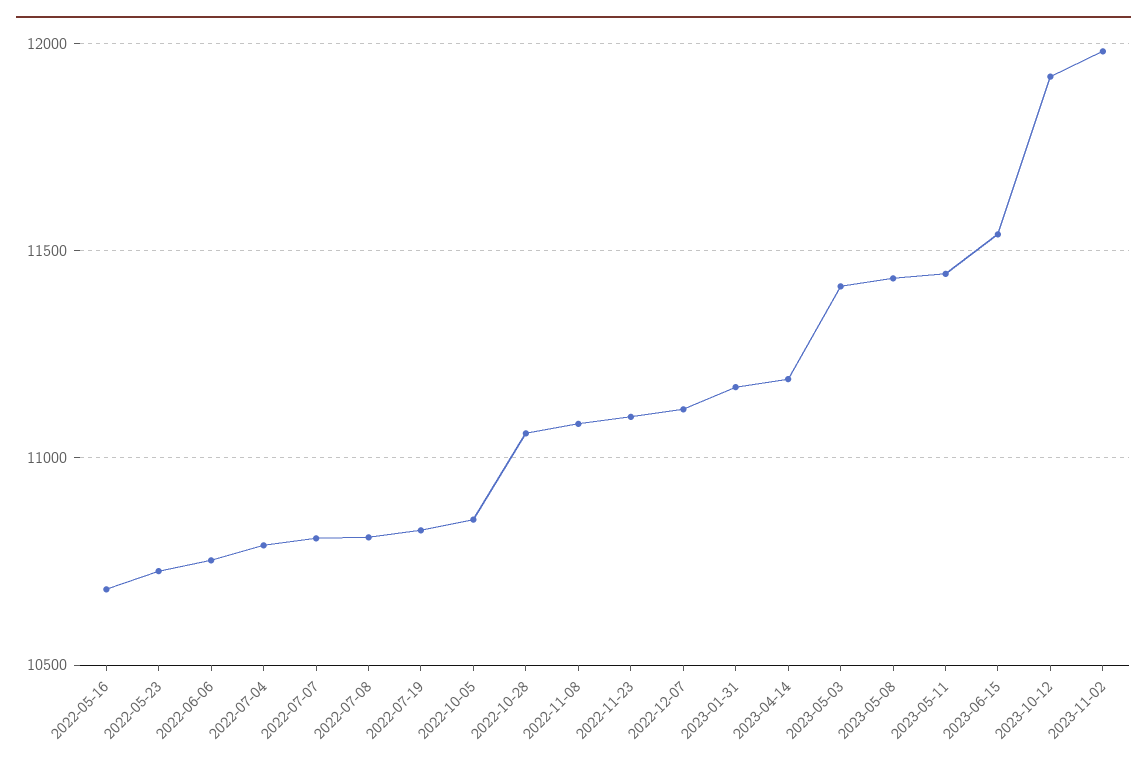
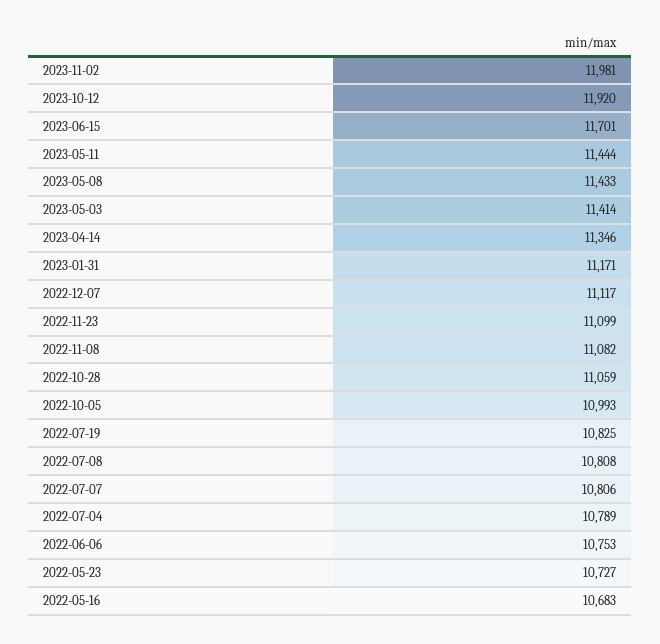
  {
    "2022-05-16": 10683,
    "2022-05-23": 10727,
    "2022-06-06": 10753,
    "2022-07-04": 10789,
    "2022-07-07": 10806,
    "2022-07-08": 10808,
    "2022-07-19": 10825,
-   "2022-10-05": 10850,
+   "2022-10-05": 10993,
    "2022-10-28": 11059,
    "2022-11-08": 11082,
    "2022-11-23": 11099,
    "2022-12-07": 11117,
    "2023-01-31": 11171,
-   "2023-04-14": 11200,
+   "2023-04-14": 11346,
    "2023-05-03": 11414,
    "2023-05-08": 11433,
    "2023-05-11": 11444,
-   "2023-06-15": 11550,
+   "2023-06-15": 11701,
    "2023-10-12": 11920,
    "2023-11-02": 11981
  }

